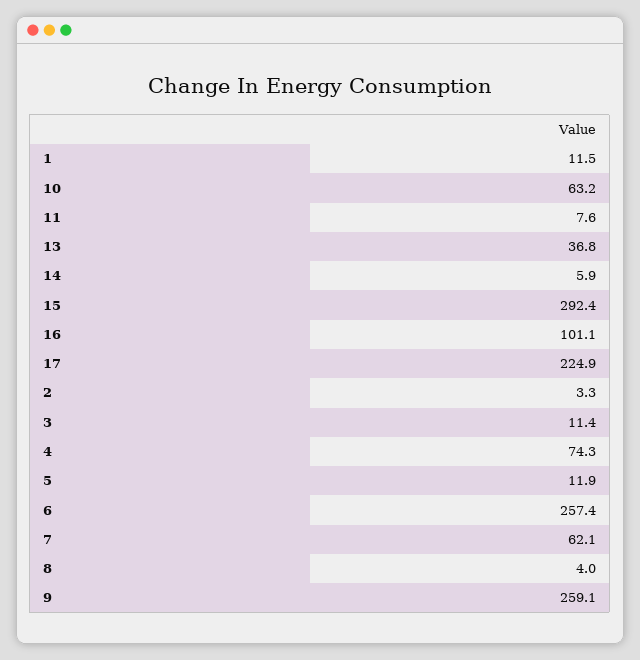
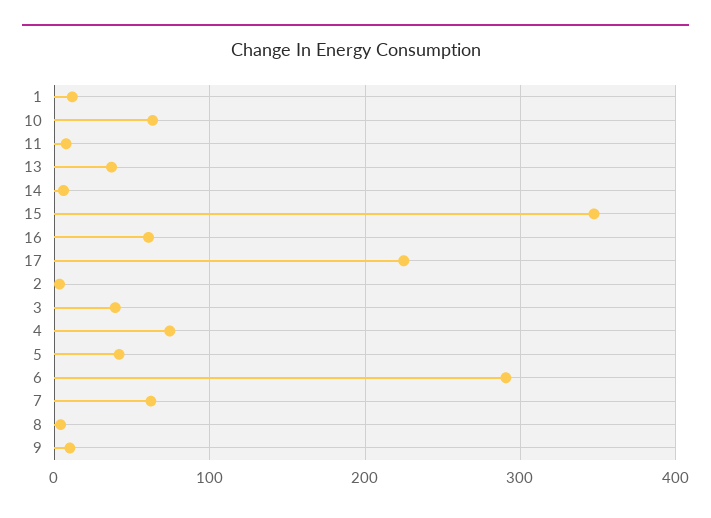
  {
    "1": 11.5,
    "10": 63.2,
    "11": 7.6,
    "13": 36.8,
    "14": 5.9,
-   "15": 292.4,
+   "15": 350,
-   "16": 101.1,
+   "16": 60,
    "17": 224.9,
    "2": 3.3,
-   "3": 11.4,
+   "3": 40,
    "4": 74.3,
-   "5": 11.9,
+   "5": 40,
-   "6": 257.4,
+   "6": 290,
    "7": 62.1,
    "8": 4,
-   "9": 259.1
+   "9": 10
  }

